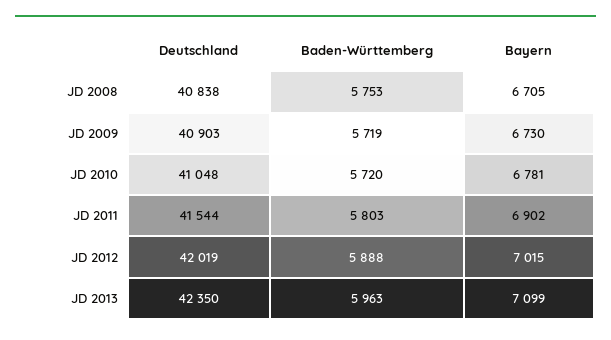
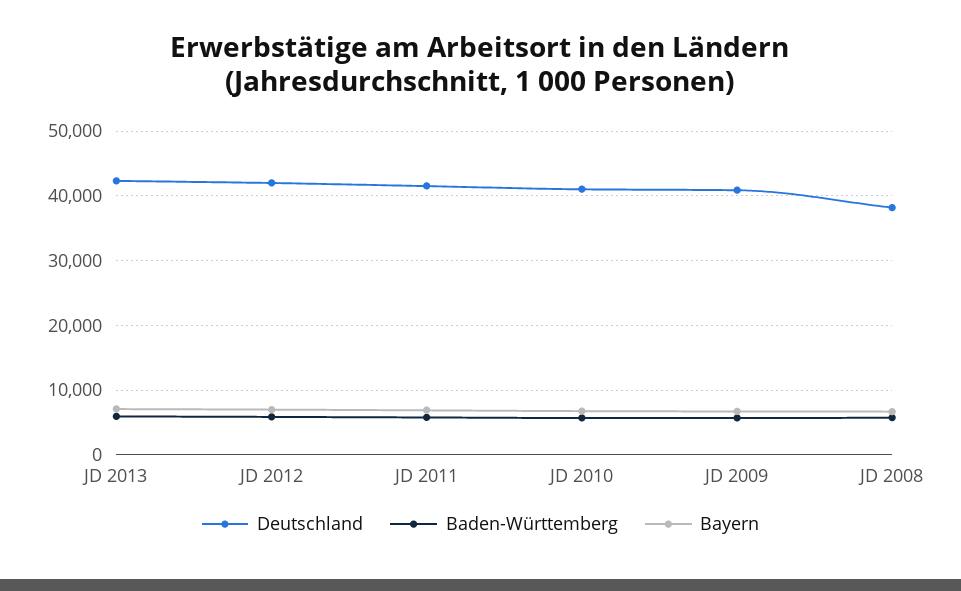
  {
    "Deutschland": {
-     "JD 2008": 40838,
+     "JD 2008": 38000,
      "JD 2009": 40903,
      "JD 2010": 41048,
      "JD 2011": 41544,
      "JD 2012": 42019,
      "JD 2013": 42350
    },
    "Baden-Württemberg": {
      "JD 2008": 5753,
      "JD 2009": 5719,
      "JD 2010": 5720,
      "JD 2011": 5803,
      "JD 2012": 5888,
      "JD 2013": 5963
    },
    "Bayern": {
      "JD 2008": 6705,
      "JD 2009": 6730,
      "JD 2010": 6781,
      "JD 2011": 6902,
      "JD 2012": 7015,
      "JD 2013": 7099
    }
  }

